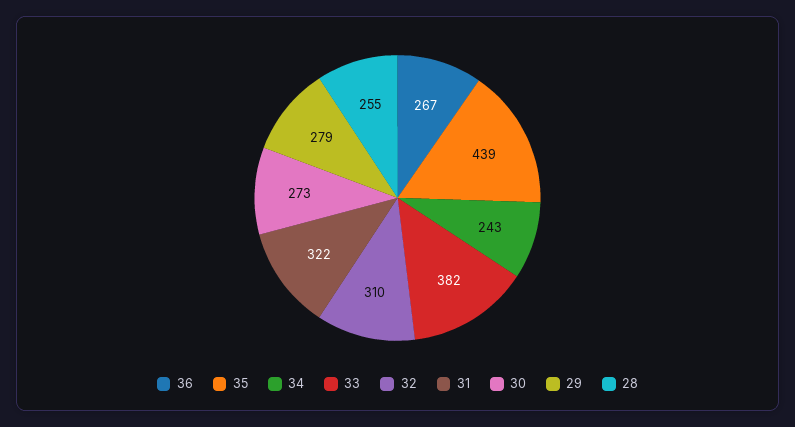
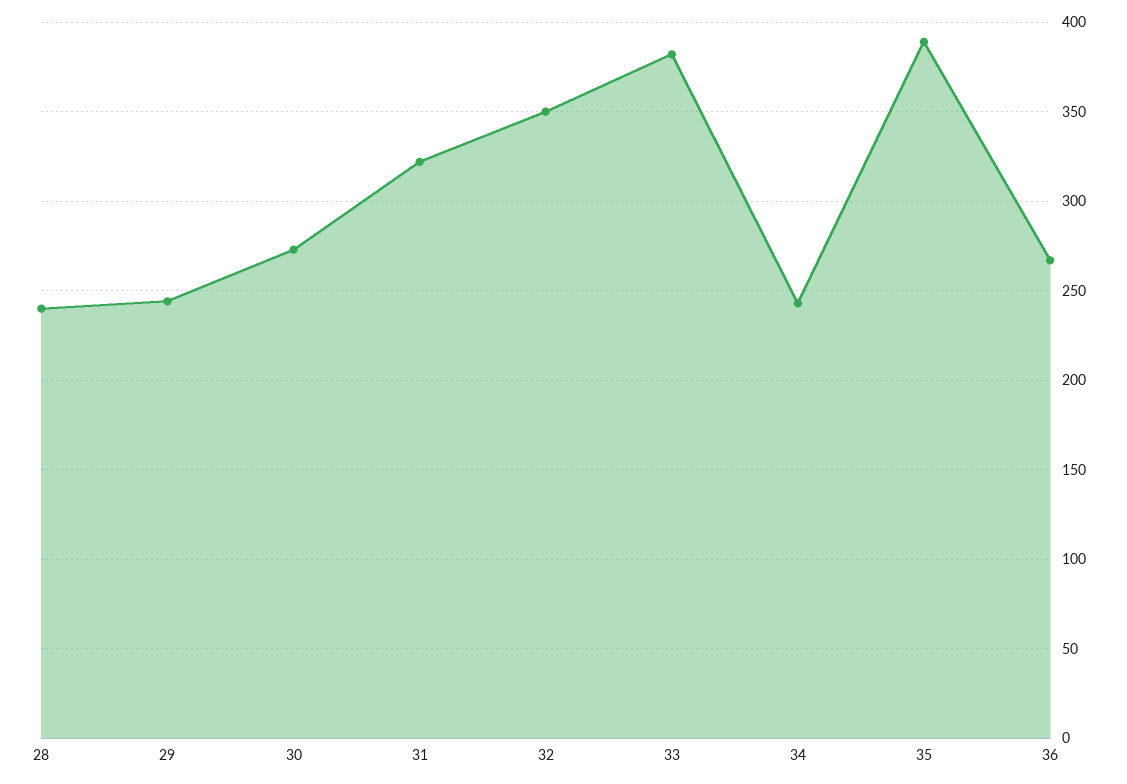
  {
    "36": 267,
-   "35": 439,
+   "35": 390,
    "34": 243,
    "33": 382,
-   "32": 310,
+   "32": 350,
    "31": 322,
    "30": 273,
-   "29": 279,
+   "29": 245,
-   "28": 255
+   "28": 240
  }

